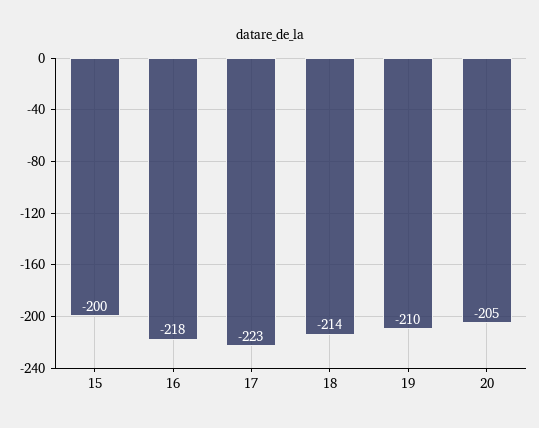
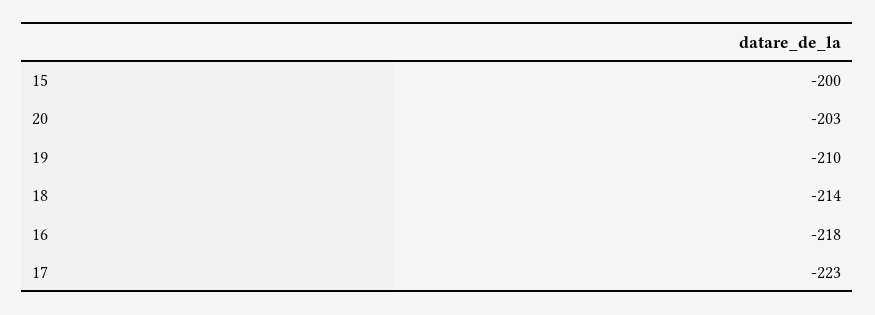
  {
    "15": -200,
    "16": -218,
    "17": -223,
    "18": -214,
    "19": -210,
-   "20": -205
+   "20": -203
  }

